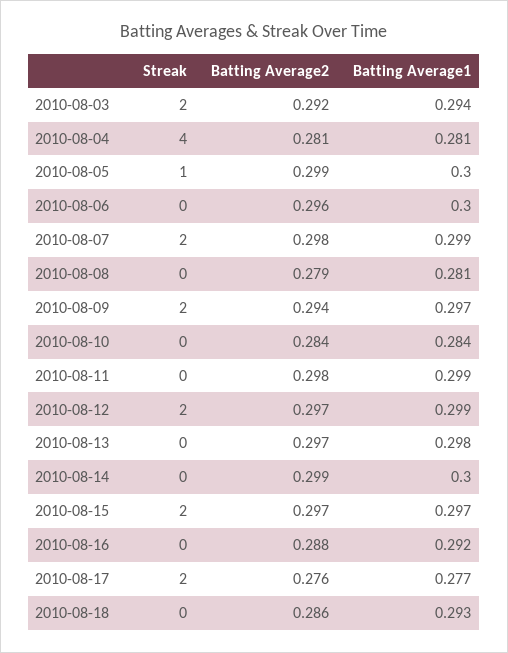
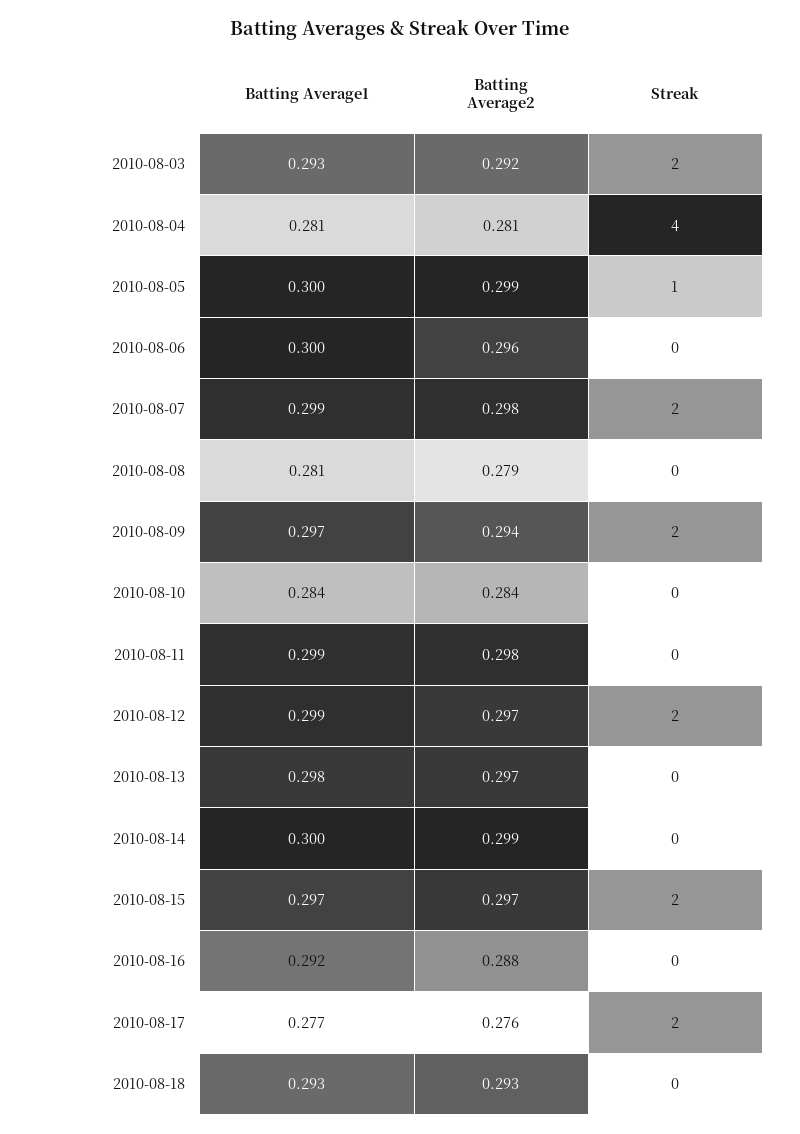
  {
    "Streak": {
      "2010-08-03": 2,
      "2010-08-04": 4,
      "2010-08-05": 1,
      "2010-08-06": 0,
      "2010-08-07": 2,
      "2010-08-08": 0,
      "2010-08-09": 2,
      "2010-08-10": 0,
      "2010-08-11": 0,
      "2010-08-12": 2,
      "2010-08-13": 0,
      "2010-08-14": 0,
      "2010-08-15": 2,
      "2010-08-16": 0,
      "2010-08-17": 2,
      "2010-08-18": 0
    },
    "Batting Average2": {
      "2010-08-03": 0.292,
      "2010-08-04": 0.281,
      "2010-08-05": 0.299,
      "2010-08-06": 0.296,
      "2010-08-07": 0.298,
      "2010-08-08": 0.279,
      "2010-08-09": 0.294,
      "2010-08-10": 0.284,
      "2010-08-11": 0.298,
      "2010-08-12": 0.297,
      "2010-08-13": 0.297,
      "2010-08-14": 0.299,
      "2010-08-15": 0.297,
      "2010-08-16": 0.288,
      "2010-08-17": 0.276,
-     "2010-08-18": 0.286
+     "2010-08-18": 0.293
    },
    "Batting Average1": {
-     "2010-08-03": 0.294,
+     "2010-08-03": 0.293,
      "2010-08-04": 0.281,
      "2010-08-05": 0.3,
      "2010-08-06": 0.3,
      "2010-08-07": 0.299,
      "2010-08-08": 0.281,
      "2010-08-09": 0.297,
      "2010-08-10": 0.284,
      "2010-08-11": 0.299,
      "2010-08-12": 0.299,
      "2010-08-13": 0.298,
      "2010-08-14": 0.3,
      "2010-08-15": 0.297,
      "2010-08-16": 0.292,
      "2010-08-17": 0.277,
      "2010-08-18": 0.293
    }
  }

